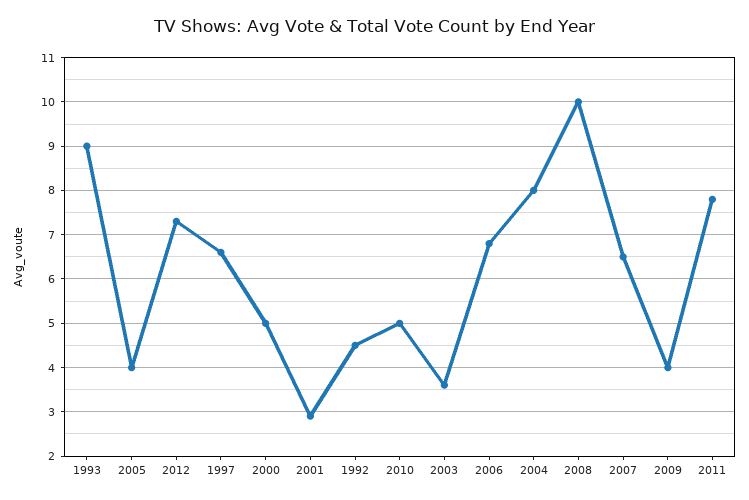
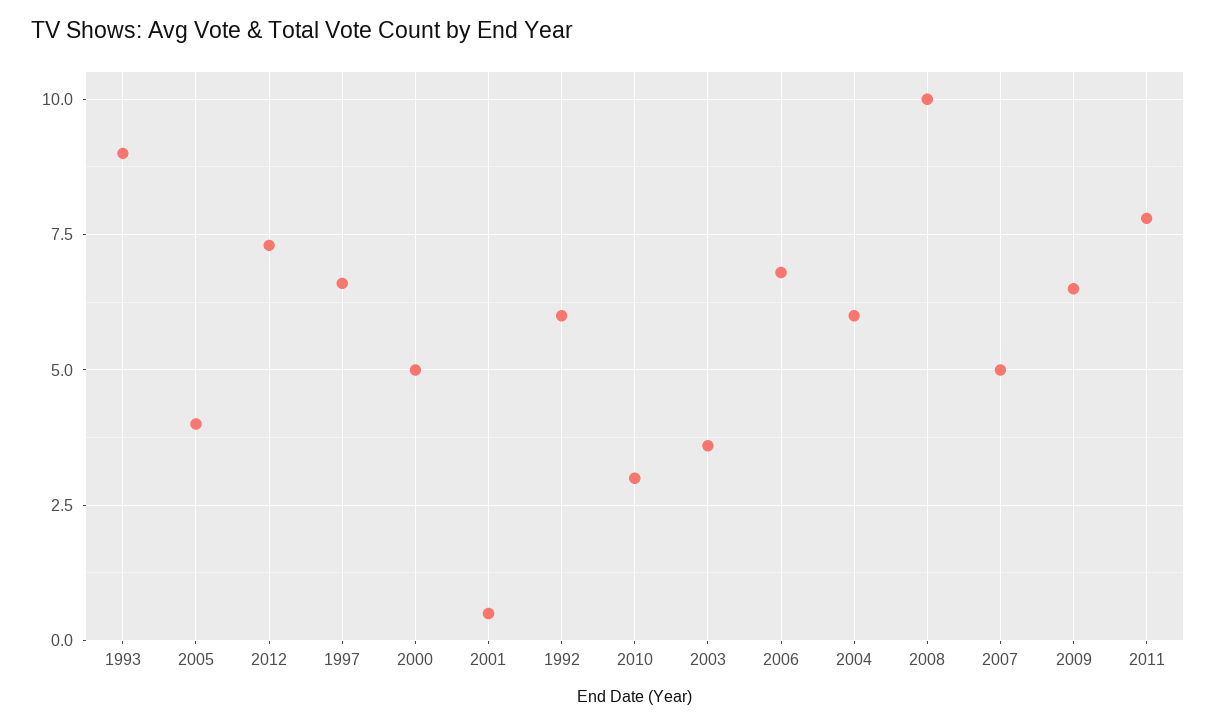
  {
    "1993": 9,
    "2005": 4,
    "2012": 7.5,
    "1997": 6.5,
    "2000": 5,
-   "2001": 3,
+   "2001": 0.5,
-   "1992": 4.5,
+   "1992": 6,
-   "2010": 5,
+   "2010": 3,
    "2003": 3.5,
    "2006": 7,
-   "2004": 8,
+   "2004": 6,
    "2008": 10,
-   "2007": 6.5,
+   "2007": 5,
-   "2009": 4,
+   "2009": 6.5,
    "2011": 8
  }

